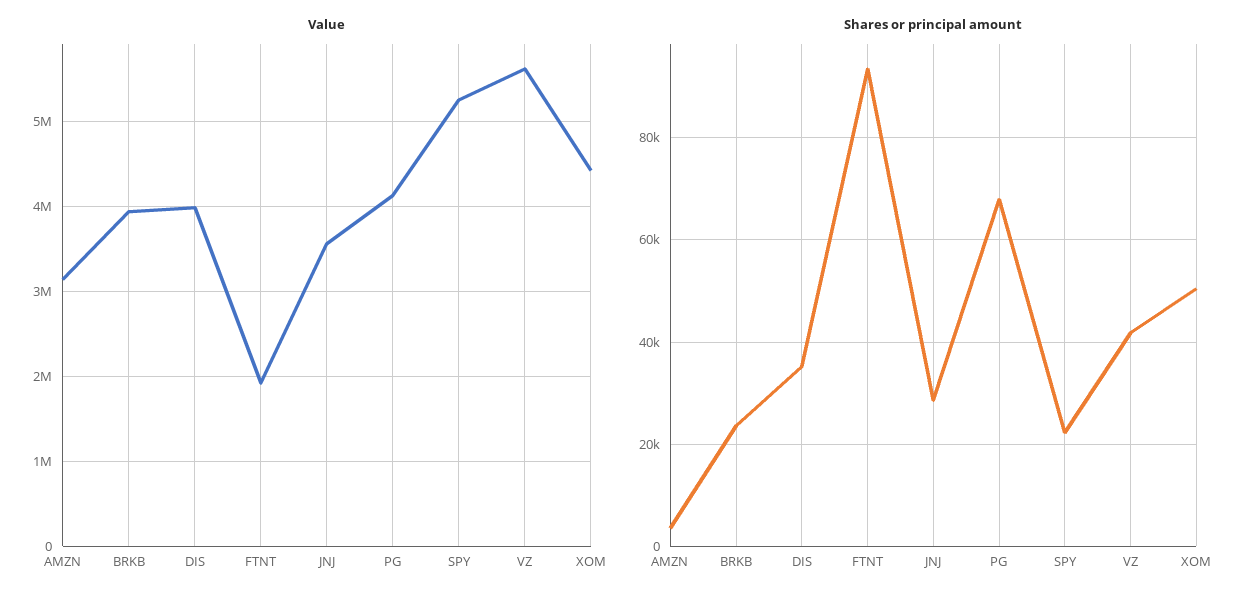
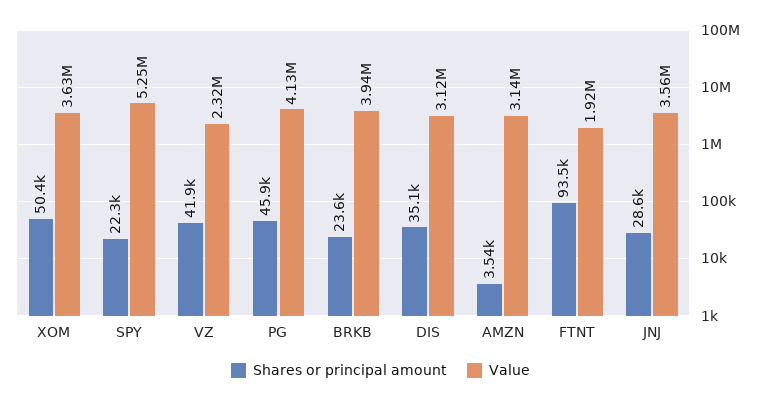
  {
    "Value": {
      "AMZN": 3140000,
      "BRKB": 3940000,
-     "DIS": 4000000,
+     "DIS": 3120000,
      "FTNT": 1920000,
      "JNJ": 3560000,
      "PG": 4130000,
      "SPY": 5250000,
-     "VZ": 5600000,
+     "VZ": 2320000,
-     "XOM": 4400000
+     "XOM": 3630000
    },
    "Shares or principal amount": {
      "AMZN": 3540,
      "BRKB": 23600,
      "DIS": 35100,
      "FTNT": 93500,
      "JNJ": 28600,
-     "PG": 68000,
+     "PG": 45900,
      "SPY": 22300,
      "VZ": 41900,
      "XOM": 50400
    }
  }

